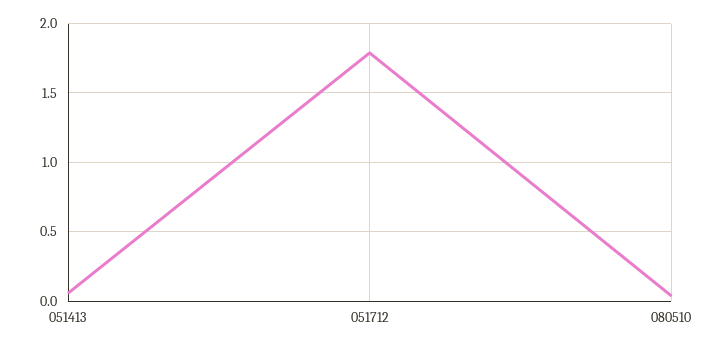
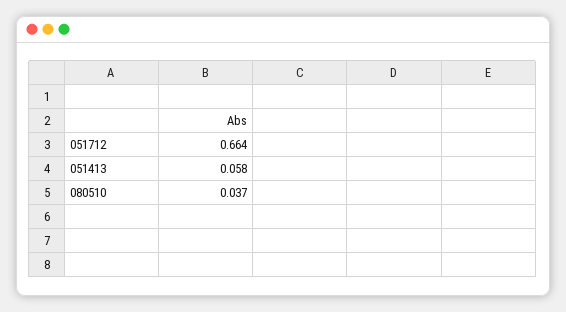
  {
    "051413": 0.058,
-   "051712": 1.8,
+   "051712": 0.664,
    "080510": 0.037
  }

